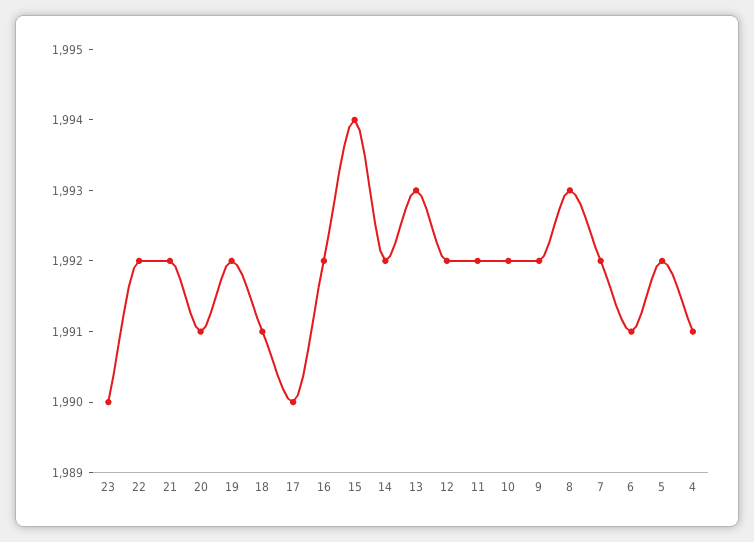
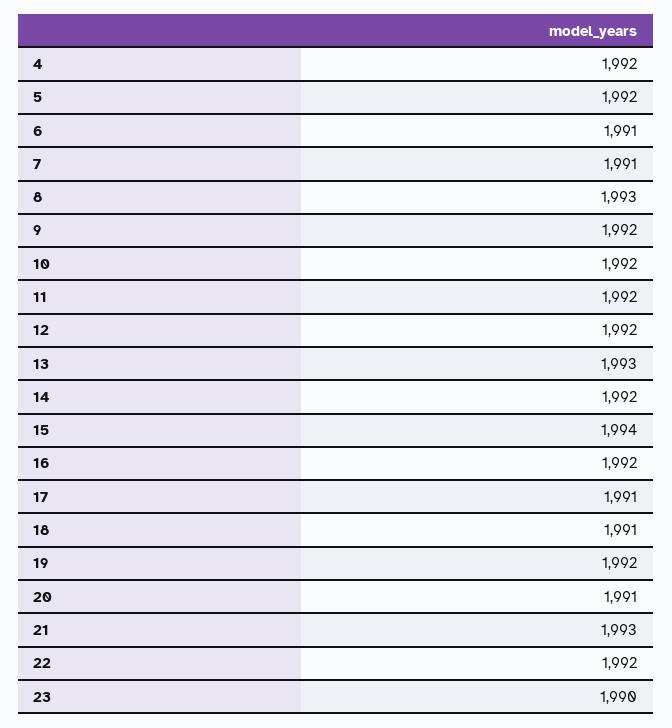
  {
    "23": 1990,
    "22": 1992,
-   "21": 1992,
+   "21": 1993,
    "20": 1991,
    "19": 1992,
    "18": 1991,
-   "17": 1990,
+   "17": 1991,
    "16": 1992,
    "15": 1994,
    "14": 1992,
    "13": 1993,
    "12": 1992,
    "11": 1992,
    "10": 1992,
    "9": 1992,
    "8": 1993,
-   "7": 1992,
+   "7": 1991,
    "6": 1991,
    "5": 1992,
-   "4": 1991
+   "4": 1992
  }

